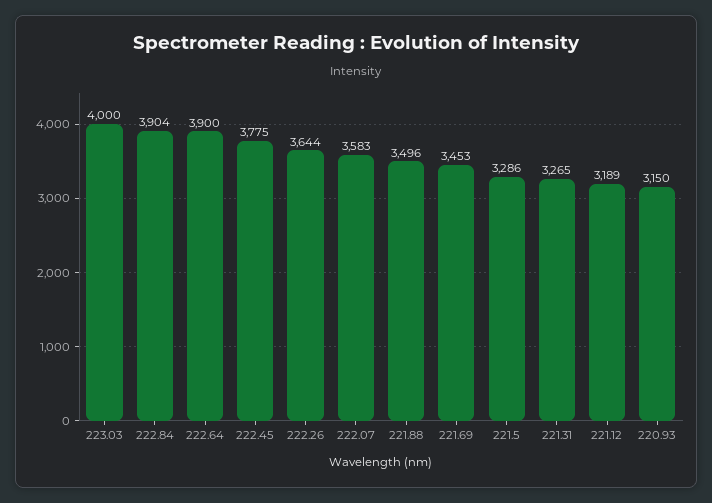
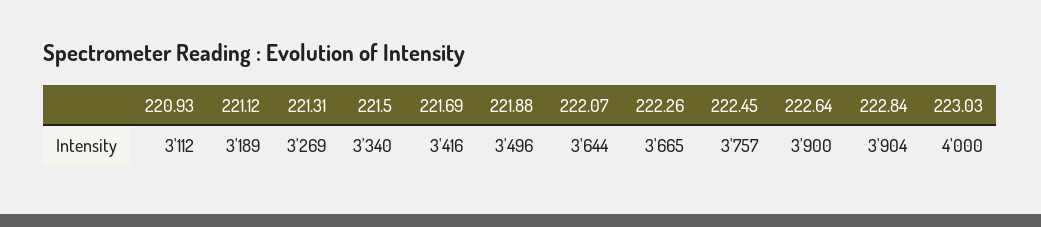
  {
    "223.03": 4000,
    "222.84": 3904,
    "222.64": 3900,
-   "222.45": 3775,
+   "222.45": 3757,
-   "222.26": 3644,
+   "222.26": 3665,
-   "222.07": 3583,
+   "222.07": 3644,
    "221.88": 3496,
-   "221.69": 3453,
+   "221.69": 3416,
-   "221.5": 3286,
+   "221.5": 3340,
-   "221.31": 3265,
+   "221.31": 3269,
    "221.12": 3189,
-   "220.93": 3150
+   "220.93": 3112
  }

